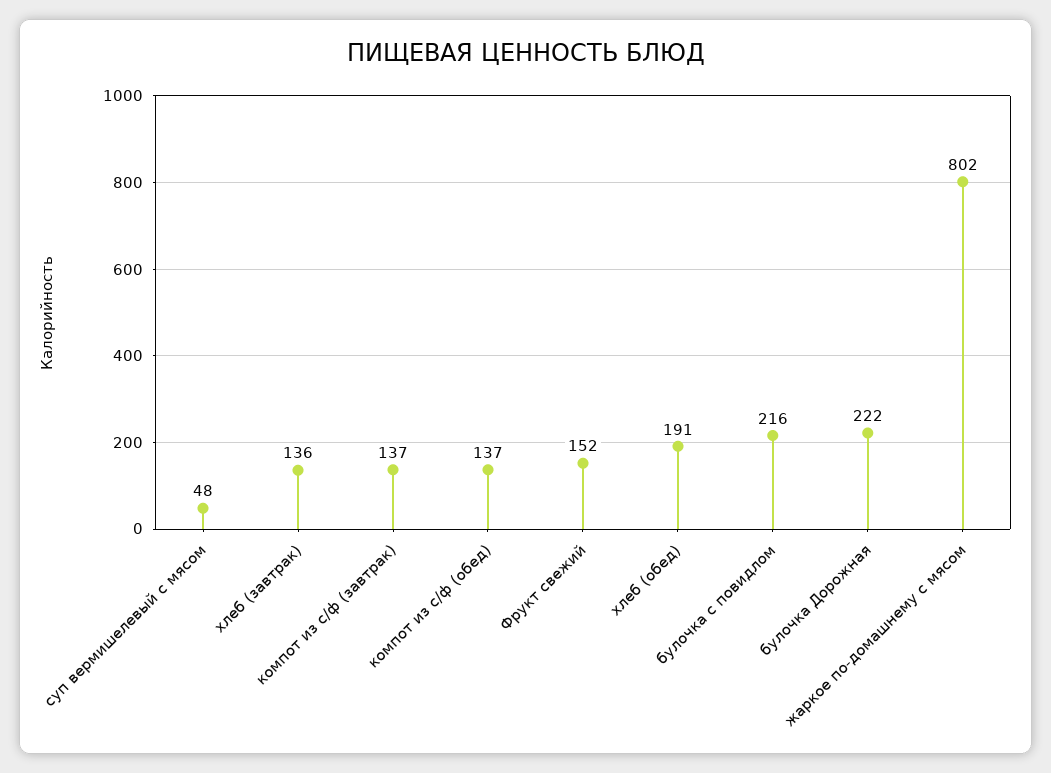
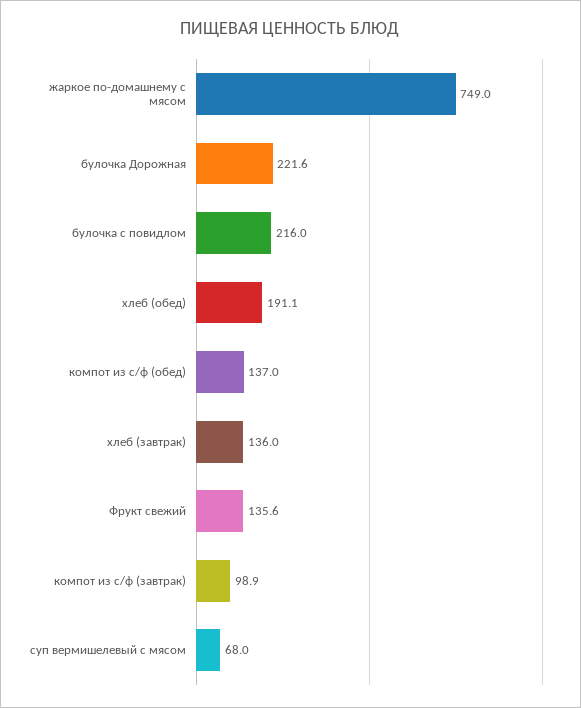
  {
-   "суп вермишелевый с мясом": 48,
+   "суп вермишелевый с мясом": 68,
    "хлеб (завтрак)": 136,
-   "компот из с/ф (завтрак)": 137,
+   "компот из с/ф (завтрак)": 98.9,
    "компот из с/ф (обед)": 137,
-   "Фрукт свежий": 152,
+   "Фрукт свежий": 135.6,
    "хлеб (обед)": 191.1,
    "булочка с повидлом": 216,
    "булочка Дорожная": 221.6,
-   "жаркое по-домашнему с мясом": 802
+   "жаркое по-домашнему с мясом": 749
  }

